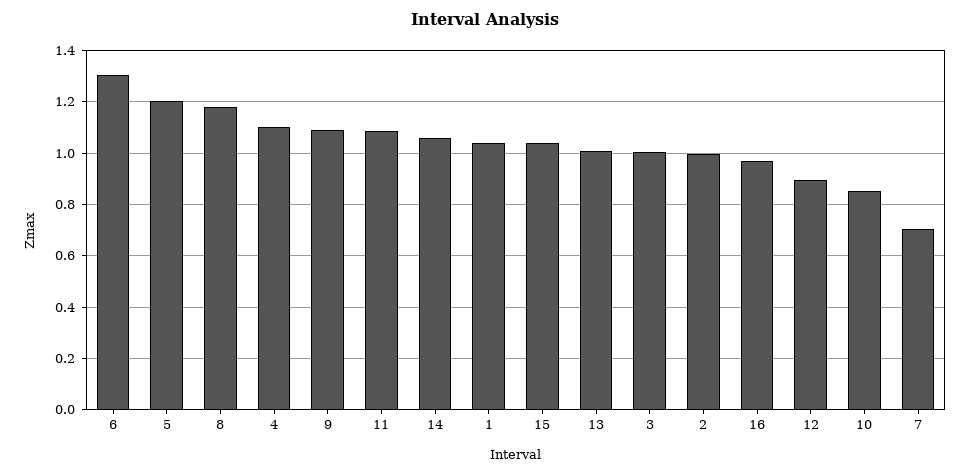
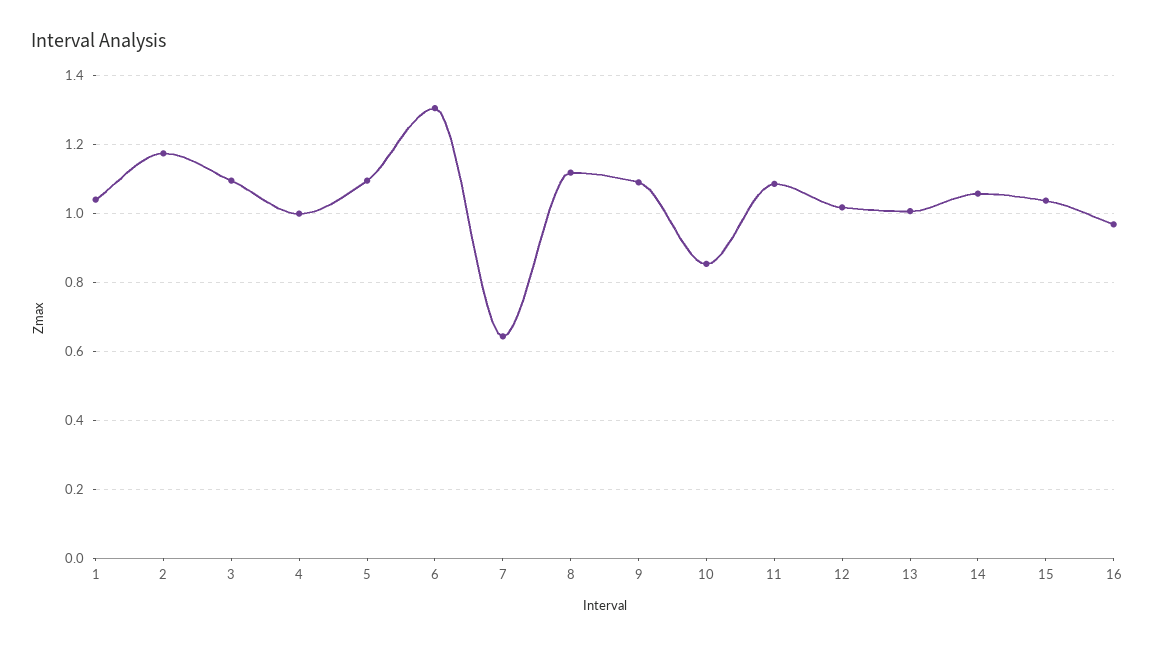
  {
    "6": 1.3,
-   "5": 1.2,
+   "5": 1.1,
-   "8": 1.175,
+   "8": 1.12,
-   "4": 1.1,
+   "4": 1,
    "9": 1.1,
    "11": 1.08,
    "14": 1.06,
    "1": 1.04,
    "15": 1.04,
    "13": 1,
-   "3": 1,
+   "3": 1.1,
-   "2": 1,
+   "2": 1.18,
    "16": 0.96,
-   "12": 0.9,
+   "12": 1.02,
    "10": 0.86,
-   "7": 0.7
+   "7": 0.64
  }

